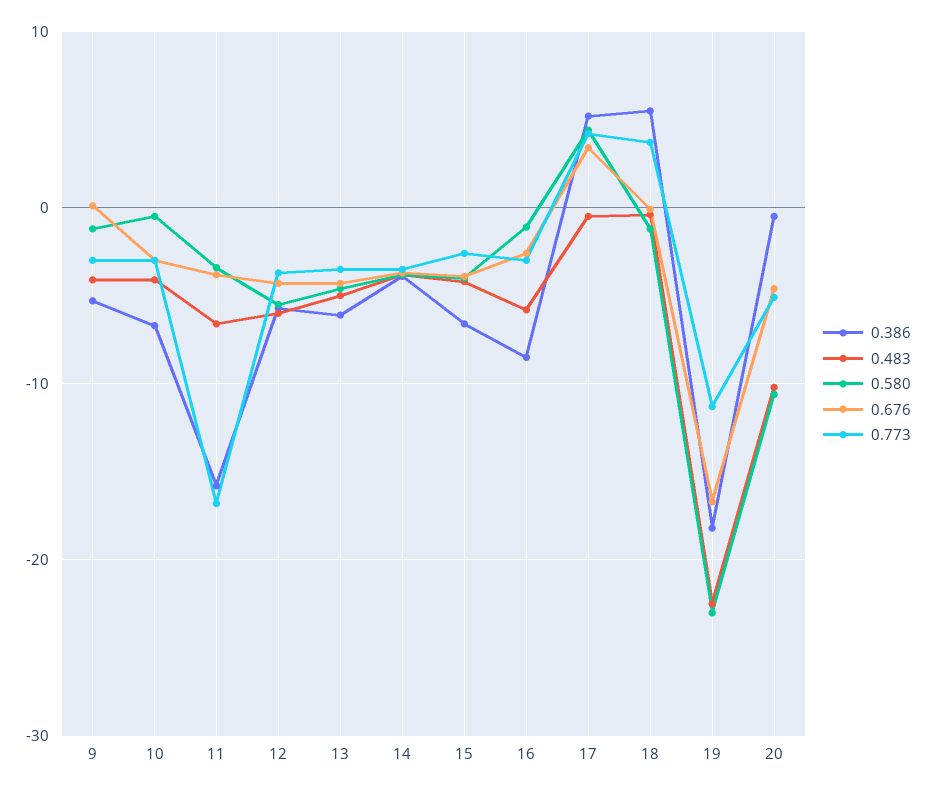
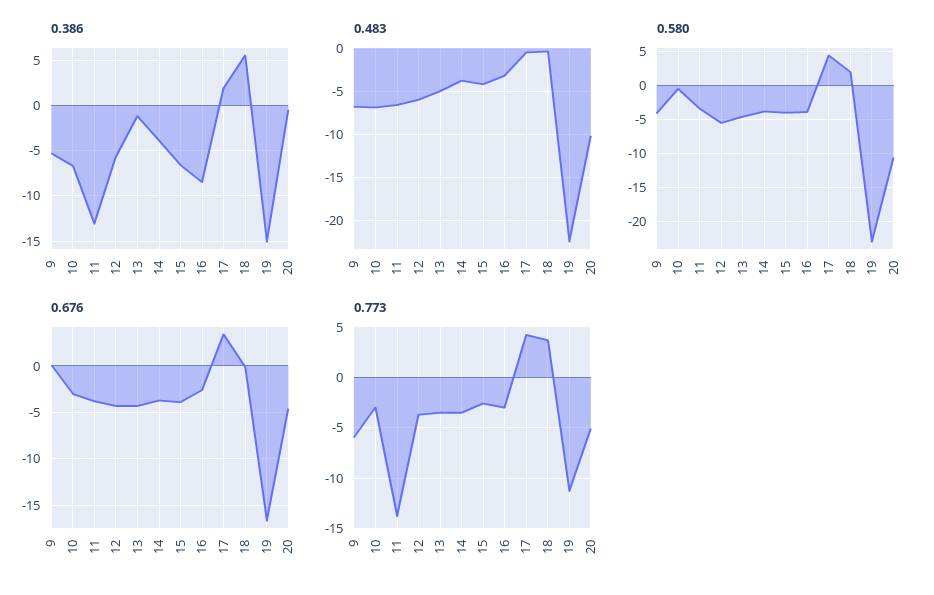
  {
    "0.386": {
      "9": -5,
      "10": -7,
-     "11": -16,
+     "11": -13,
      "12": -6,
-     "13": -6,
+     "13": -1,
      "14": -4,
      "15": -7,
      "16": -9,
-     "17": 5,
+     "17": 2,
      "18": 6,
-     "19": -18,
+     "19": -15,
      "20": -1
    },
    "0.483": {
-     "9": -4,
+     "9": -7,
-     "10": -4,
+     "10": -7,
      "11": -7,
      "12": -6,
      "13": -5,
      "14": -4,
      "15": -4,
-     "16": -6,
+     "16": -3,
      "17": -1,
      "18": 0,
      "19": -23,
      "20": -10
    },
    "0.580": {
-     "9": -1,
+     "9": -4,
      "10": -1,
      "11": -3,
      "12": -6,
      "13": -5,
      "14": -4,
      "15": -4,
-     "16": -1,
+     "16": -4,
      "17": 4,
-     "18": -1,
+     "18": 2,
      "19": -23,
      "20": -11
    },
    "0.676": {
      "9": 0,
      "10": -3,
      "11": -4,
      "12": -4,
      "13": -4,
      "14": -4,
      "15": -4,
      "16": -3,
      "17": 3,
      "18": 0,
      "19": -17,
      "20": -5
    },
    "0.773": {
-     "9": -3,
+     "9": -6,
      "10": -3,
-     "11": -17,
+     "11": -14,
      "12": -4,
      "13": -4,
      "14": -4,
      "15": -3,
      "16": -3,
      "17": 4,
      "18": 4,
      "19": -11,
      "20": -5
    }
  }

